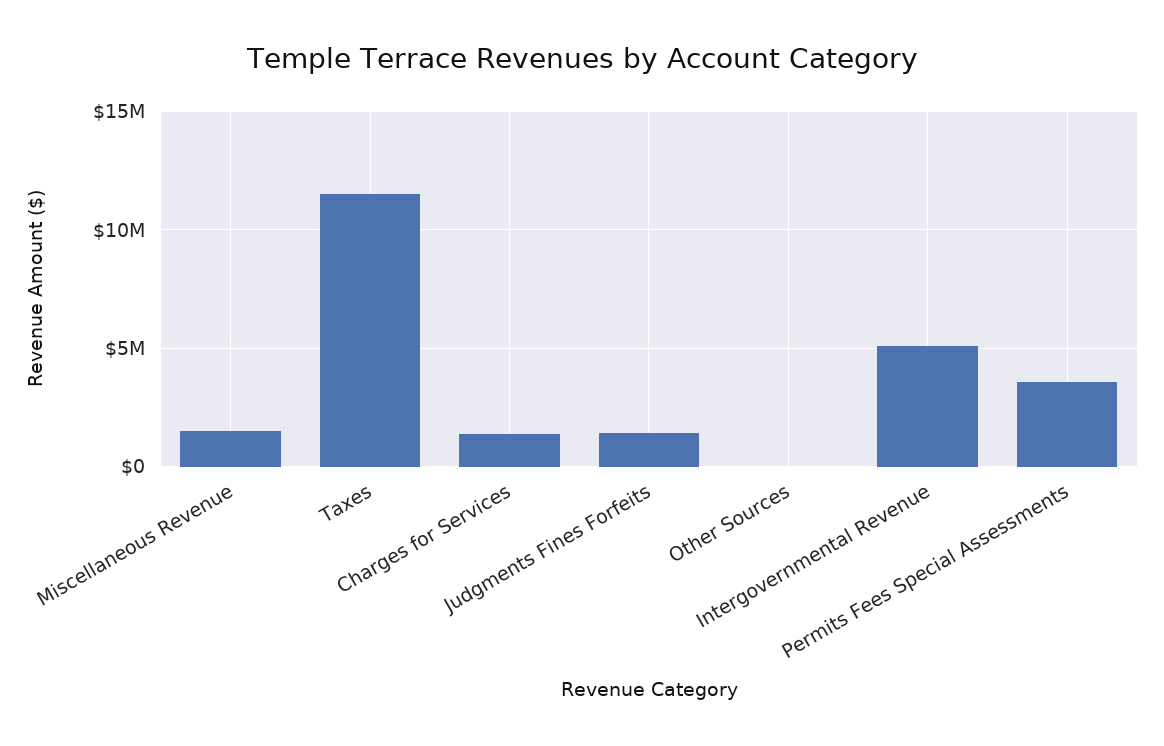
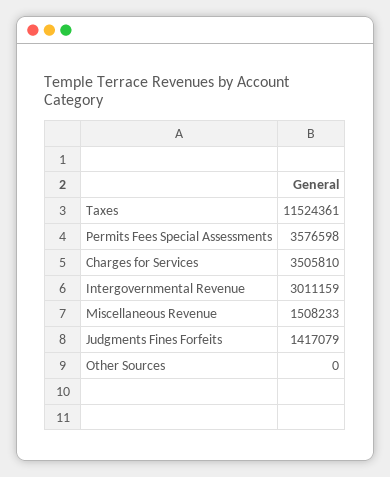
  {
    "Miscellaneous Revenue": 1508233,
    "Taxes": 11524361,
-   "Charges for Services": 1500000,
+   "Charges for Services": 3505810,
    "Judgments Fines Forfeits": 1417079,
    "Other Sources": 0,
-   "Intergovernmental Revenue": 5000000,
+   "Intergovernmental Revenue": 3011159,
    "Permits Fees Special Assessments": 3576598
  }

